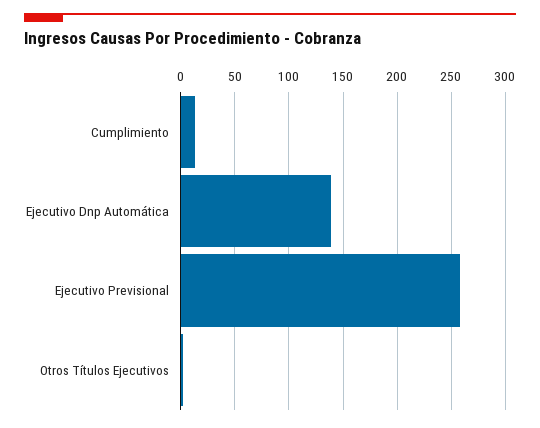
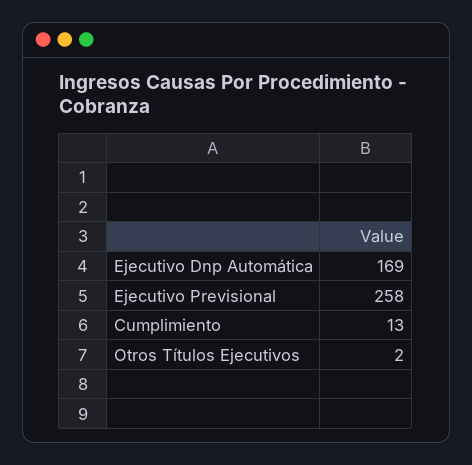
  {
    "Cumplimiento": 13,
-   "Ejecutivo Dnp Automática": 140,
+   "Ejecutivo Dnp Automática": 169,
    "Ejecutivo Previsional": 258,
    "Otros Títulos Ejecutivos": 2
  }

